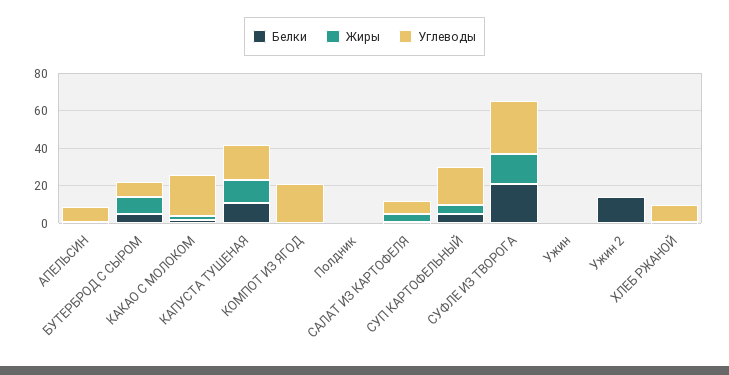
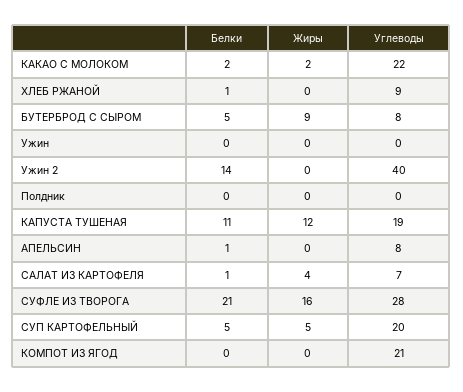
  {
    "Белки": {
      "АПЕЛЬСИН": 1,
      "БУТЕРБРОД С СЫРОМ": 5,
      "КАКАО С МОЛОКОМ": 2,
      "КАПУСТА ТУШЕНАЯ": 11,
      "КОМПОТ ИЗ ЯГОД": 0,
      "Полдник": 0,
      "САЛАТ ИЗ КАРТОФЕЛЯ": 1,
      "СУП КАРТОФЕЛЬНЫЙ": 5,
      "СУФЛЕ ИЗ ТВОРОГА": 21,
      "Ужин": 0,
      "Ужин 2": 14,
      "ХЛЕБ РЖАНОЙ": 1
    },
    "Жиры": {
      "АПЕЛЬСИН": 0,
      "БУТЕРБРОД С СЫРОМ": 9,
      "КАКАО С МОЛОКОМ": 2,
      "КАПУСТА ТУШЕНАЯ": 12,
      "КОМПОТ ИЗ ЯГОД": 0,
      "Полдник": 0,
      "САЛАТ ИЗ КАРТОФЕЛЯ": 4,
      "СУП КАРТОФЕЛЬНЫЙ": 5,
      "СУФЛЕ ИЗ ТВОРОГА": 16,
      "Ужин": 0,
      "Ужин 2": 0,
      "ХЛЕБ РЖАНОЙ": 0
    },
    "Углеводы": {
      "АПЕЛЬСИН": 8,
      "БУТЕРБРОД С СЫРОМ": 8,
      "КАКАО С МОЛОКОМ": 22,
      "КАПУСТА ТУШЕНАЯ": 19,
      "КОМПОТ ИЗ ЯГОД": 21,
      "Полдник": 0,
      "САЛАТ ИЗ КАРТОФЕЛЯ": 7,
      "СУП КАРТОФЕЛЬНЫЙ": 20,
      "СУФЛЕ ИЗ ТВОРОГА": 28,
      "Ужин": 0,
-     "Ужин 2": 0,
+     "Ужин 2": 40,
      "ХЛЕБ РЖАНОЙ": 9
    }
  }

